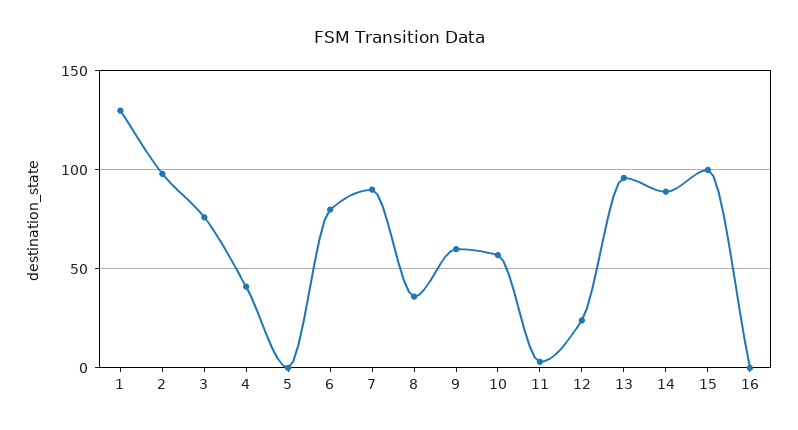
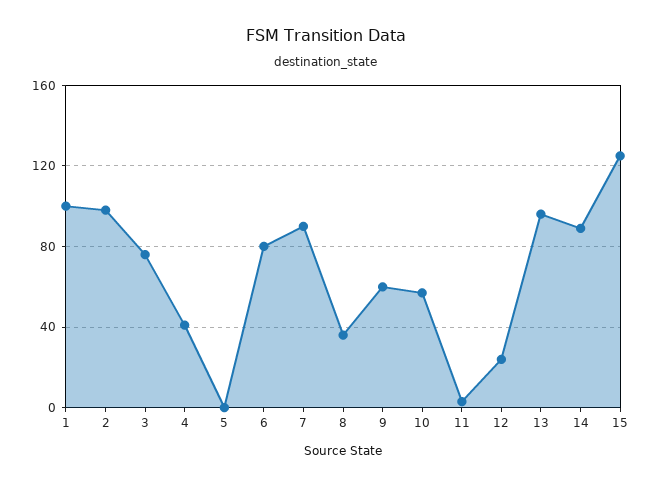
  {
-   "1": 130,
+   "1": 100,
    "2": 100,
    "3": 75,
    "4": 40,
    "5": 0,
    "6": 80,
    "7": 90,
    "8": 35,
    "9": 60,
    "10": 55,
    "11": 5,
    "12": 25,
    "13": 95,
    "14": 90,
-   "15": 100,
+   "15": 125
-   "16": 0
  }

